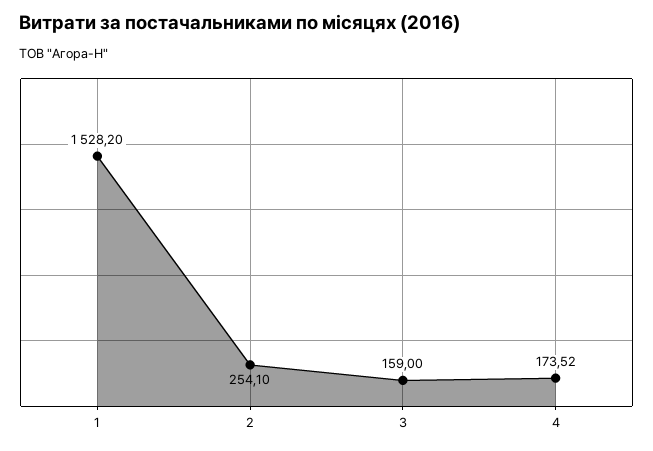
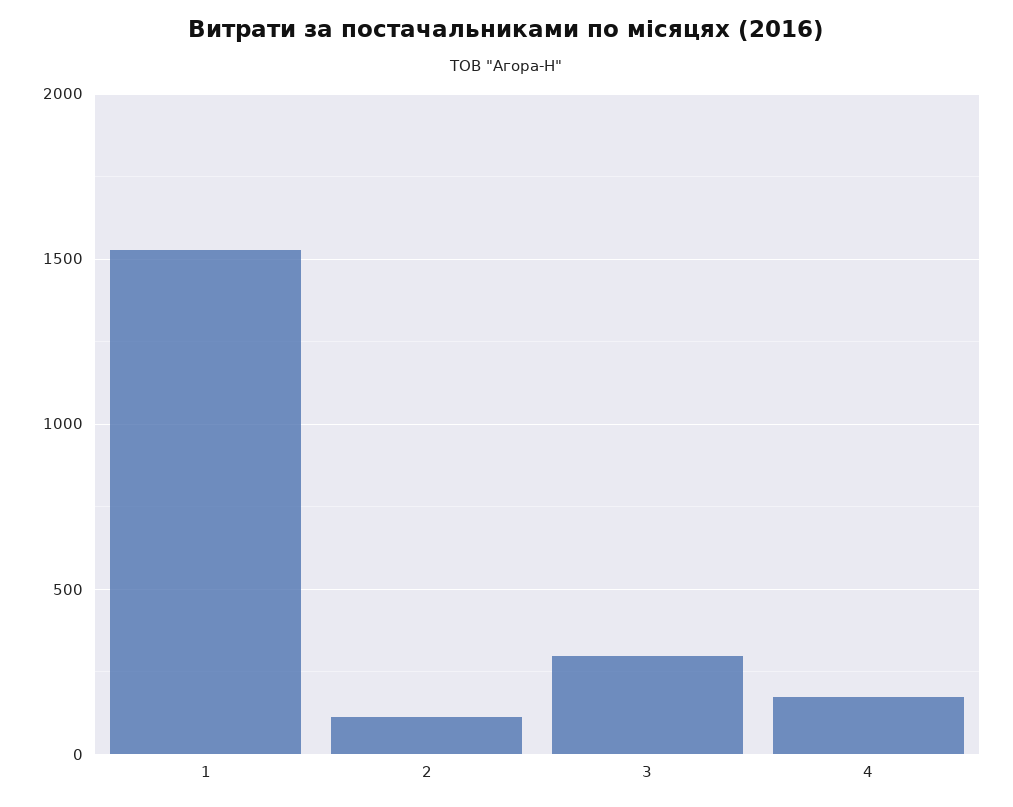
  {
    "1": 1528.2,
-   "2": 254.1,
+   "2": 100,
-   "3": 159,
+   "3": 300,
    "4": 173.52
  }

